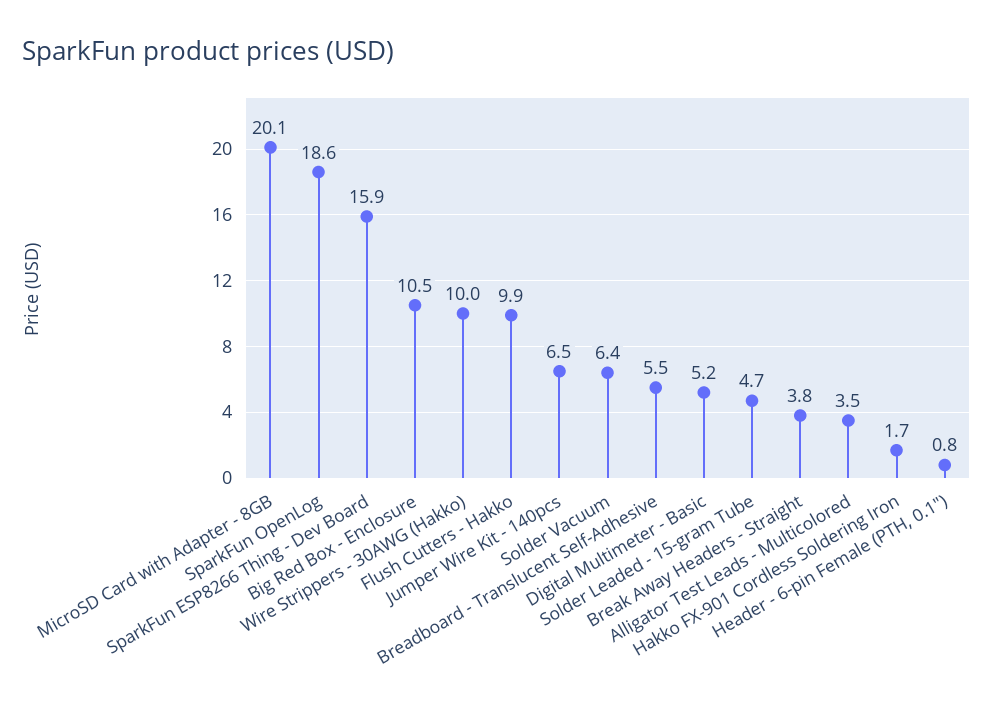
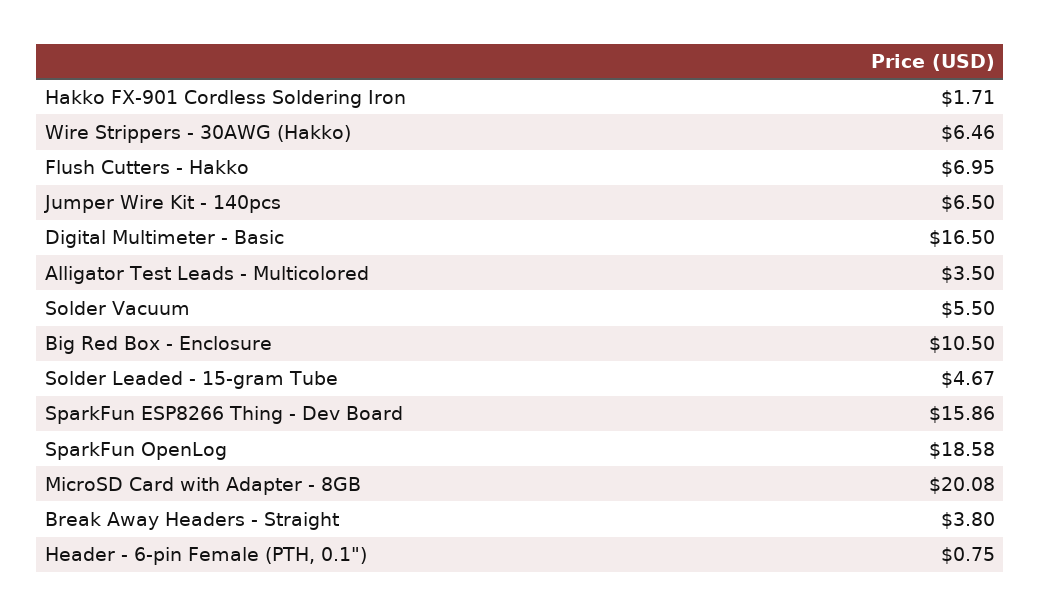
  {
    "MicroSD Card with Adapter - 8GB": 20.08,
    "SparkFun OpenLog": 18.58,
    "SparkFun ESP8266 Thing - Dev Board": 15.86,
    "Big Red Box - Enclosure": 10.5,
-   "Wire Strippers - 30AWG (Hakko)": 10,
+   "Wire Strippers - 30AWG (Hakko)": 6.46,
-   "Flush Cutters - Hakko": 9.9,
+   "Flush Cutters - Hakko": 6.95,
    "Jumper Wire Kit - 140pcs": 6.5,
-   "Solder Vacuum": 6.4,
+   "Solder Vacuum": 5.5,
-   "Breadboard - Translucent Self-Adhesive": 5.5,
-   "Digital Multimeter - Basic": 5.2,
+   "Digital Multimeter - Basic": 16.5,
    "Solder Leaded - 15-gram Tube": 4.67,
    "Break Away Headers - Straight": 3.8,
    "Alligator Test Leads - Multicolored": 3.5,
    "Hakko FX-901 Cordless Soldering Iron": 1.71,
    "Header - 6-pin Female (PTH, 0.1\")": 0.75
  }

